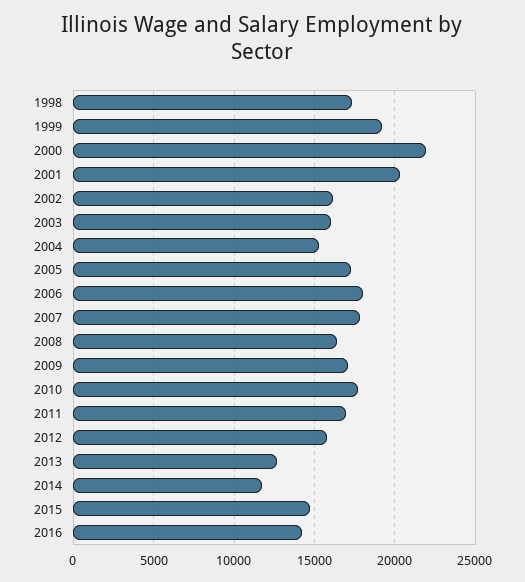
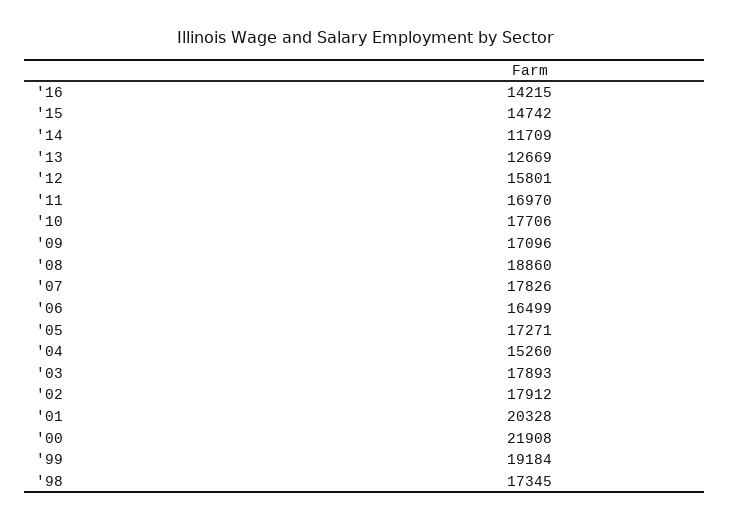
  {
    "1998": 17345,
    "1999": 19184,
    "2000": 21908,
    "2001": 20328,
-   "2002": 16000,
+   "2002": 17912,
-   "2003": 16000,
+   "2003": 17893,
    "2004": 15260,
    "2005": 17271,
-   "2006": 18000,
+   "2006": 16499,
    "2007": 17826,
-   "2008": 16500,
+   "2008": 18860,
    "2009": 17096,
    "2010": 17706,
    "2011": 16970,
    "2012": 15801,
    "2013": 12669,
    "2014": 11709,
    "2015": 14742,
    "2016": 14215
  }

